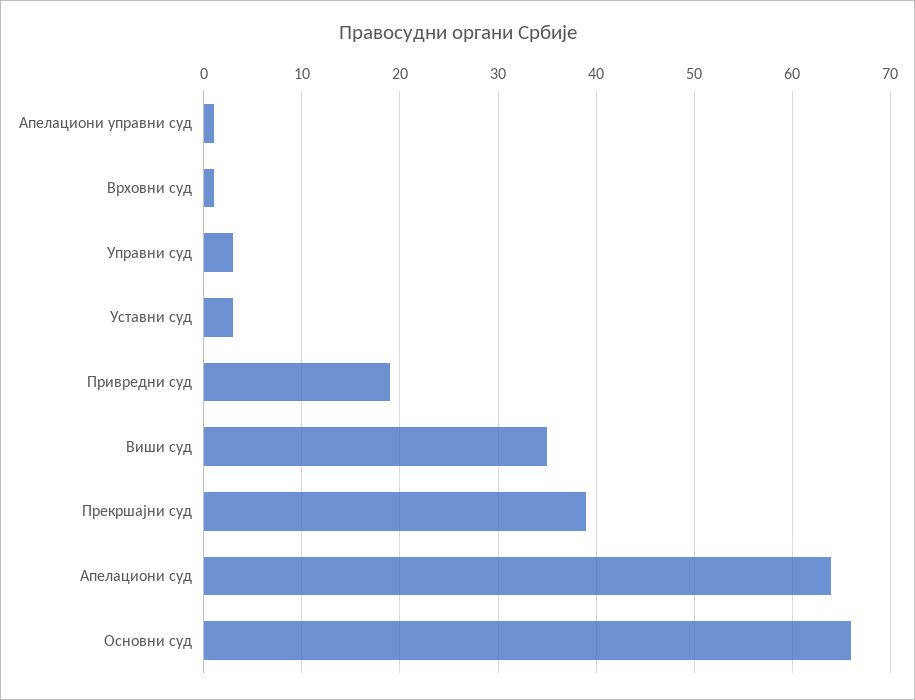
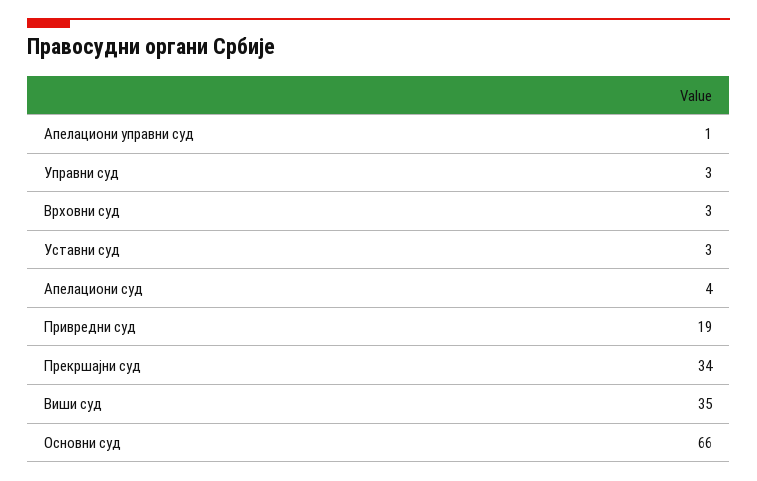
  {
    "Апелациони управни суд": 1,
-   "Врховни суд": 1,
+   "Врховни суд": 3,
    "Управни суд": 3,
    "Уставни суд": 3,
    "Привредни суд": 19,
    "Виши суд": 35,
-   "Прекршајни суд": 39,
+   "Прекршајни суд": 34,
-   "Апелациони суд": 64,
+   "Апелациони суд": 4,
    "Основни суд": 66
  }

